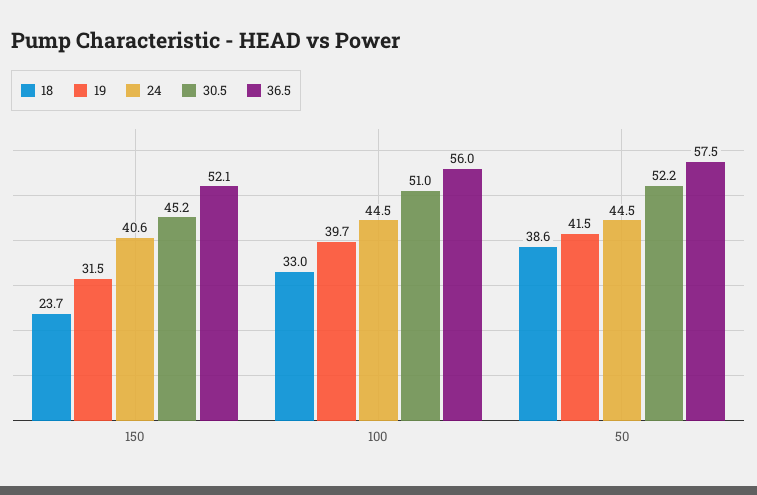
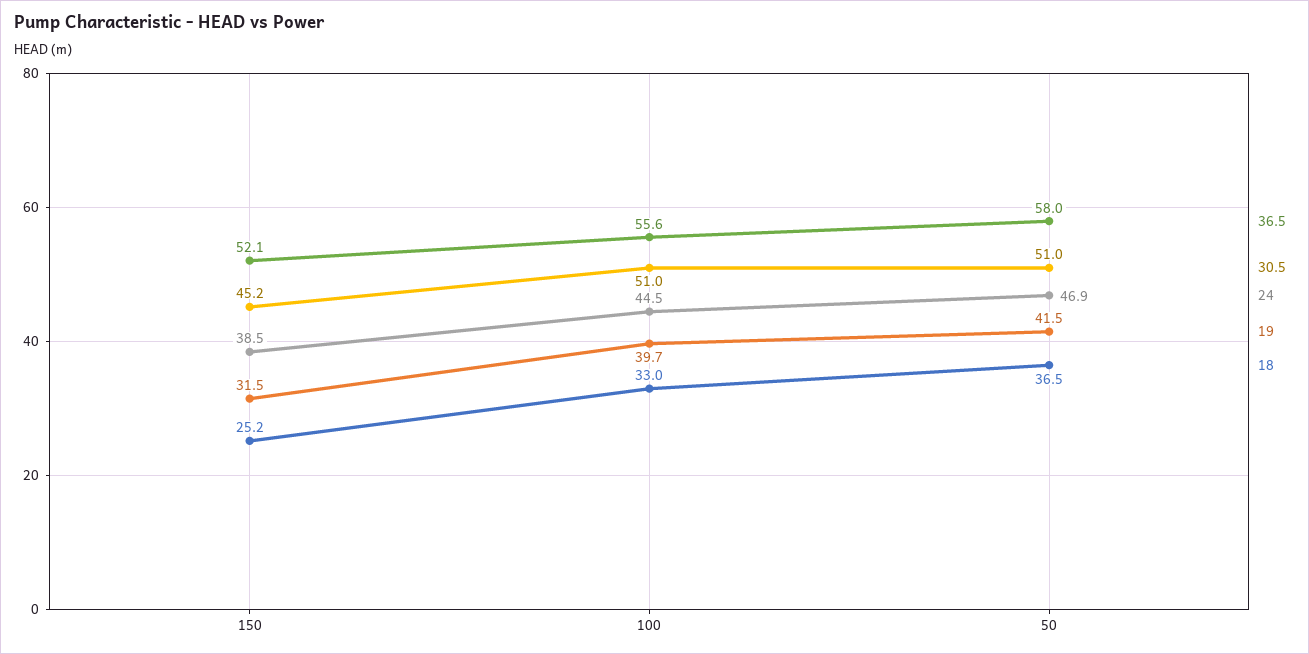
  {
    "18": {
-     "150": 23.7,
+     "150": 25.2,
      "100": 33,
-     "50": 38.6
+     "50": 36.5
    },
    "19": {
      "150": 31.5,
      "100": 39.7,
      "50": 41.5
    },
    "24": {
-     "150": 40.6,
+     "150": 38.5,
      "100": 44.5,
-     "50": 44.5
+     "50": 46.9
    },
    "30.5": {
      "150": 45.2,
      "100": 51,
-     "50": 52.2
+     "50": 51
    },
    "36.5": {
      "150": 52.1,
-     "100": 56,
+     "100": 55.6,
-     "50": 57.5
+     "50": 58
    }
  }

